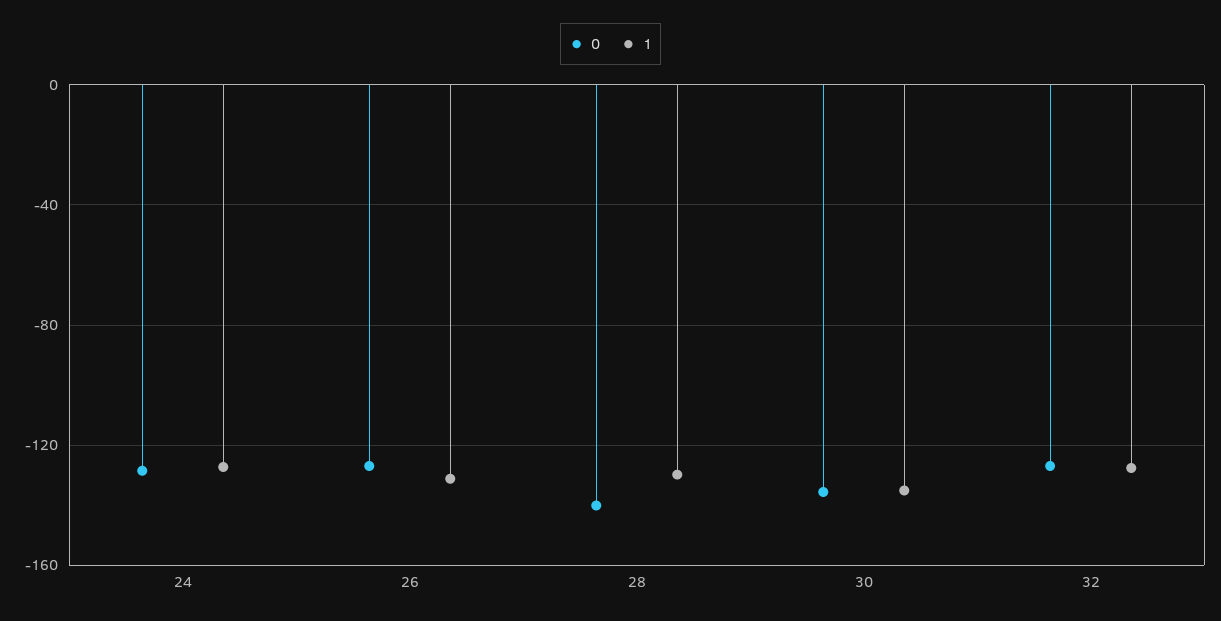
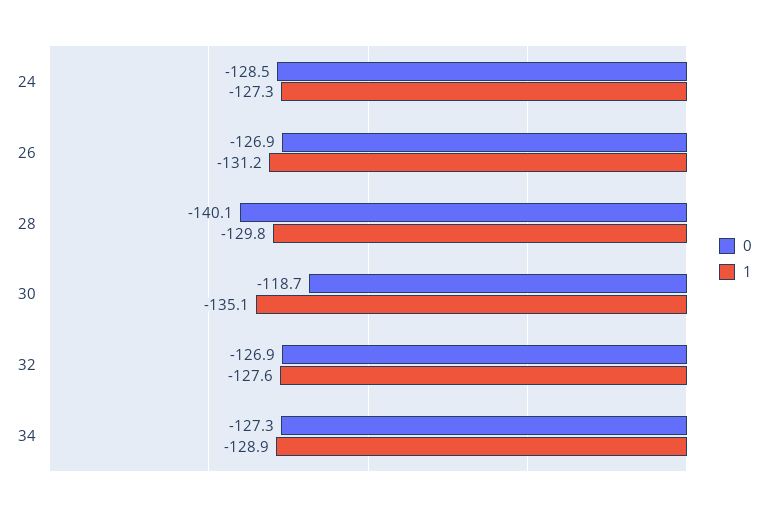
  {
    "0": {
      "24": -128.5,
      "26": -126.9,
      "28": -140.1,
-     "30": -135,
+     "30": -118.7,
-     "32": -126.9
+     "32": -126.9,
+     "34": -127.3
    },
    "1": {
      "24": -127.3,
      "26": -131.2,
      "28": -129.8,
      "30": -135.1,
-     "32": -127.6
+     "32": -127.6,
+     "34": -128.9
    }
  }

